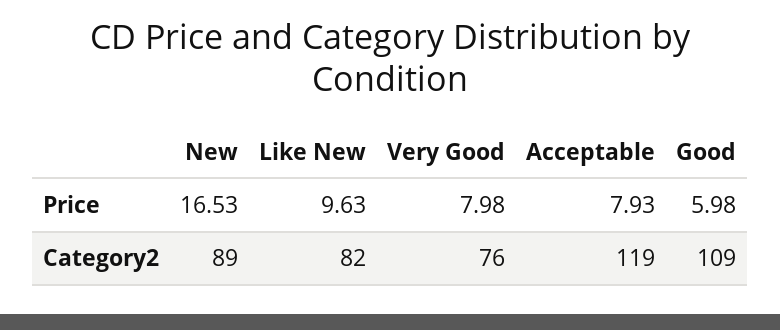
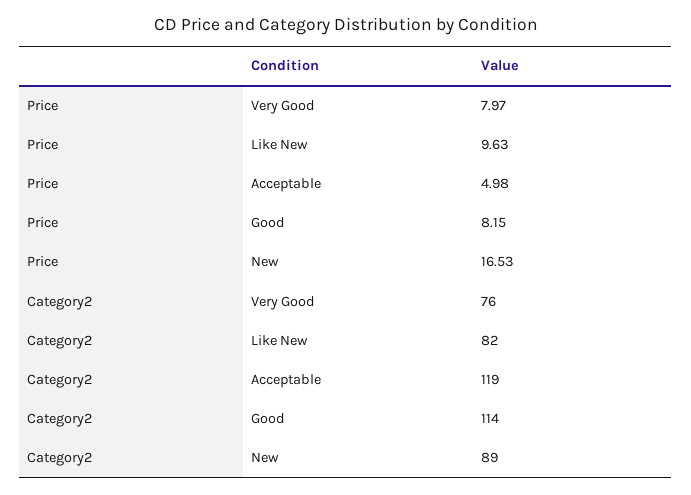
  {
    "New": {
      "Price": 16.53,
      "Category2": 89
    },
    "Like New": {
      "Price": 9.63,
      "Category2": 82
    },
    "Very Good": {
-     "Price": 7.98,
+     "Price": 7.97,
      "Category2": 76
    },
    "Acceptable": {
-     "Price": 7.93,
+     "Price": 4.98,
      "Category2": 119
    },
    "Good": {
-     "Price": 5.98,
+     "Price": 8.15,
-     "Category2": 109
+     "Category2": 114
    }
  }

